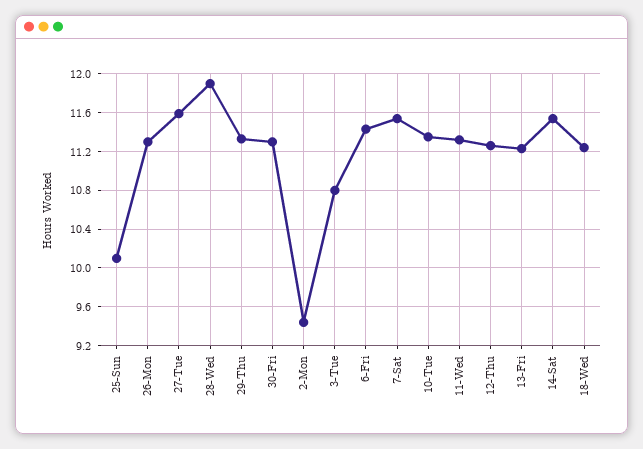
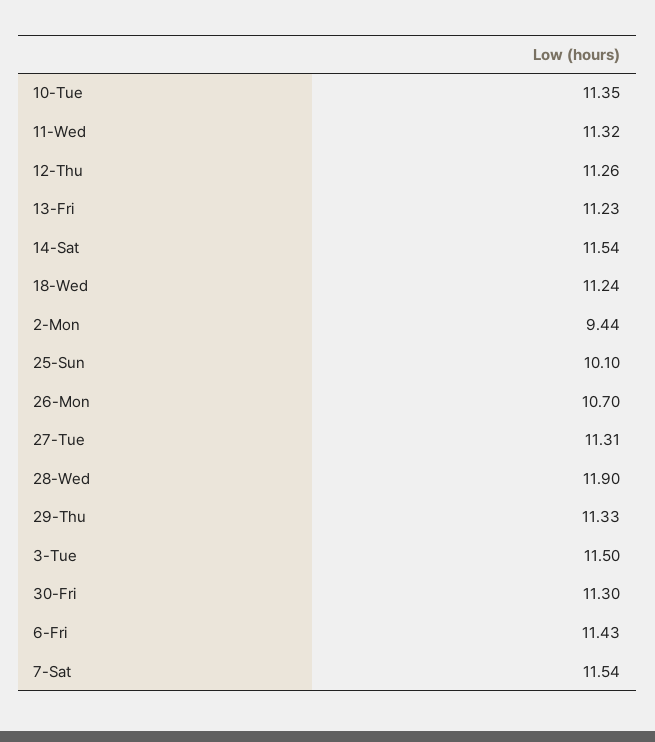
  {
    "25-Sun": 10.1,
-   "26-Mon": 11.3,
+   "26-Mon": 10.7,
-   "27-Tue": 11.6,
+   "27-Tue": 11.31,
    "28-Wed": 11.9,
    "29-Thu": 11.33,
    "30-Fri": 11.3,
    "2-Mon": 9.44,
-   "3-Tue": 10.8,
+   "3-Tue": 11.5,
    "6-Fri": 11.43,
    "7-Sat": 11.54,
    "10-Tue": 11.35,
    "11-Wed": 11.32,
    "12-Thu": 11.26,
    "13-Fri": 11.23,
    "14-Sat": 11.54,
    "18-Wed": 11.24
  }

